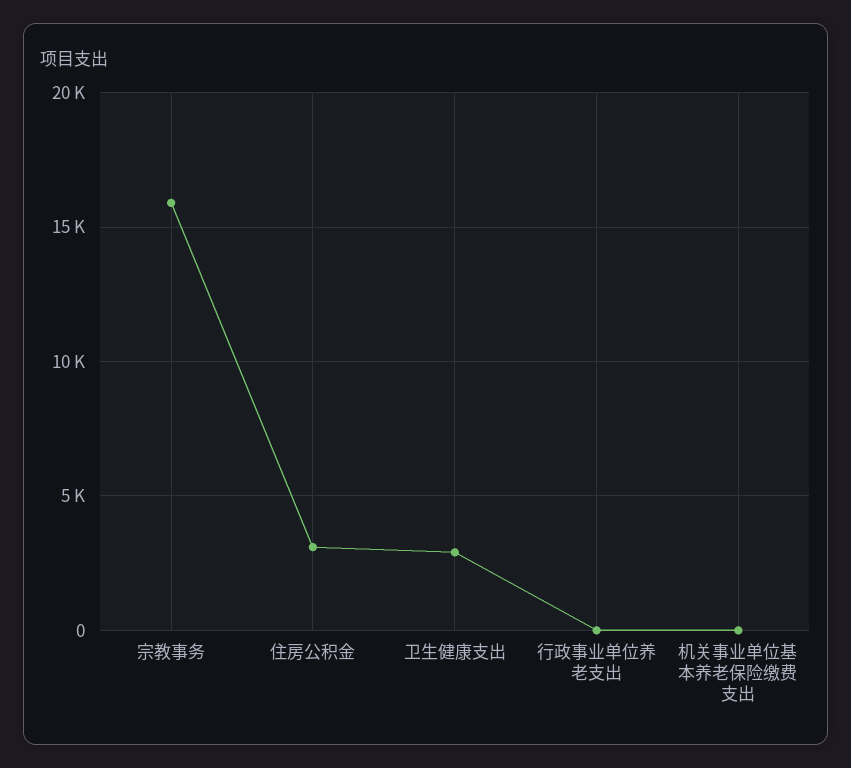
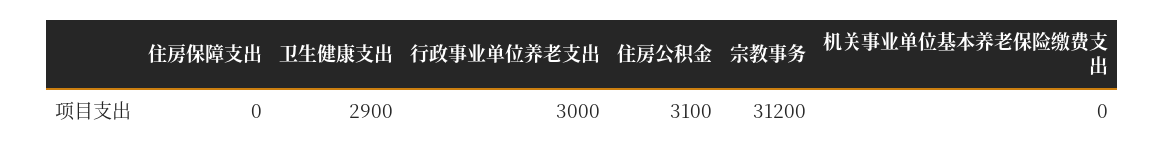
  {
-   "宗教事务": 16000,
+   "宗教事务": 31200,
    "住房公积金": 3100,
    "卫生健康支出": 2900,
-   "行政事业单位养老支出": 0,
+   "行政事业单位养老支出": 3000,
-   "机关事业单位基本养老保险缴费支出": 0
+   "机关事业单位基本养老保险缴费支出": 0,
+   "住房保障支出": 0
  }

